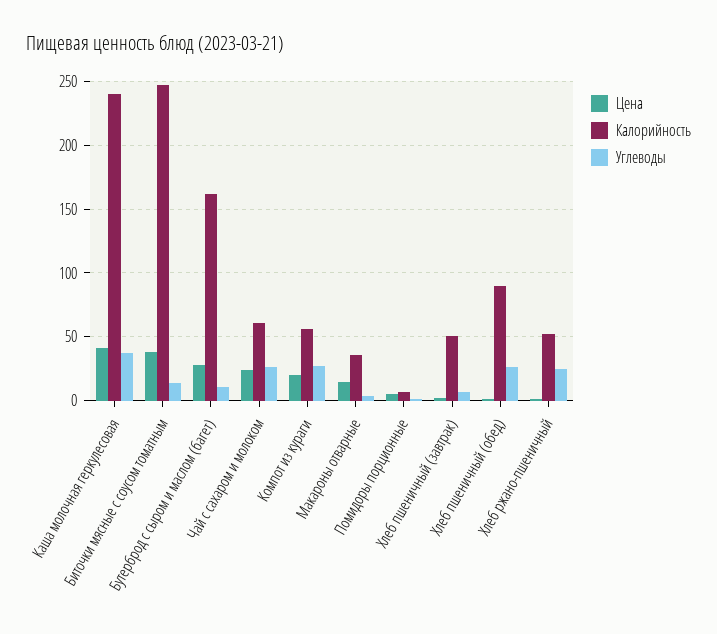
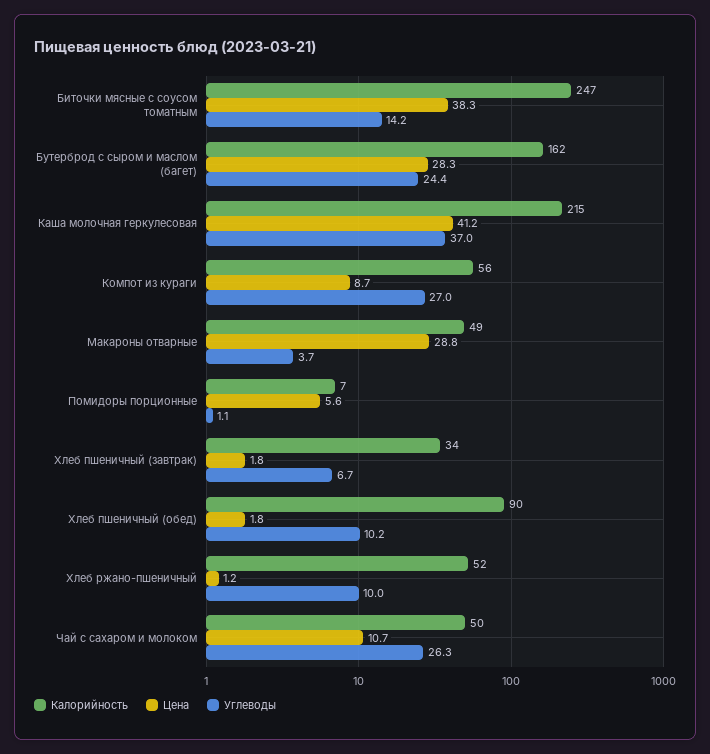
  {
    "Цена": {
      "Каша молочная геркулесовая": 41.2,
      "Биточки мясные с соусом томатным": 38.3,
      "Бутерброд с сыром и маслом (багет)": 28.3,
-     "Чай с сахаром и молоком": 25,
+     "Чай с сахаром и молоком": 10.7,
-     "Компот из кураги": 20,
+     "Компот из кураги": 8.7,
-     "Макароны отварные": 15,
+     "Макароны отварные": 28.8,
      "Помидоры порционные": 5.6,
      "Хлеб пшеничный (завтрак)": 1.8,
      "Хлеб пшеничный (обед)": 1.8,
      "Хлеб ржано-пшеничный": 1.2
    },
    "Калорийность": {
-     "Каша молочная геркулесовая": 240,
+     "Каша молочная геркулесовая": 215,
      "Биточки мясные с соусом томатным": 247,
      "Бутерброд с сыром и маслом (багет)": 162,
-     "Чай с сахаром и молоком": 60,
+     "Чай с сахаром и молоком": 50,
      "Компот из кураги": 56,
-     "Макароны отварные": 35,
+     "Макароны отварные": 49,
      "Помидоры порционные": 7,
-     "Хлеб пшеничный (завтрак)": 50,
+     "Хлеб пшеничный (завтрак)": 34,
      "Хлеб пшеничный (обед)": 90,
      "Хлеб ржано-пшеничный": 52
    },
    "Углеводы": {
      "Каша молочная геркулесовая": 37,
      "Биточки мясные с соусом томатным": 14.2,
-     "Бутерброд с сыром и маслом (багет)": 10,
+     "Бутерброд с сыром и маслом (багет)": 24.4,
      "Чай с сахаром и молоком": 26.3,
      "Компот из кураги": 27,
      "Макароны отварные": 3.7,
      "Помидоры порционные": 1.1,
      "Хлеб пшеничный (завтрак)": 6.7,
-     "Хлеб пшеничный (обед)": 25,
+     "Хлеб пшеничный (обед)": 10.2,
-     "Хлеб ржано-пшеничный": 25
+     "Хлеб ржано-пшеничный": 10
    }
  }

